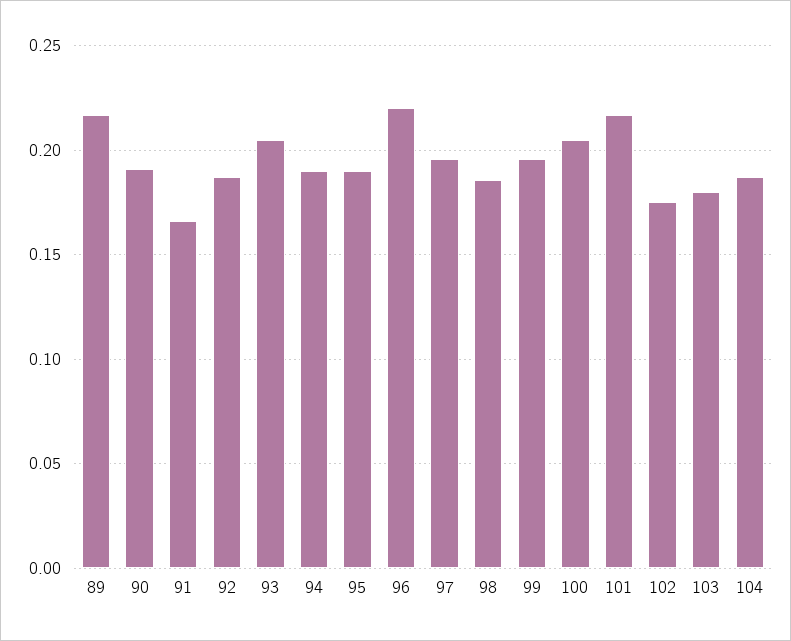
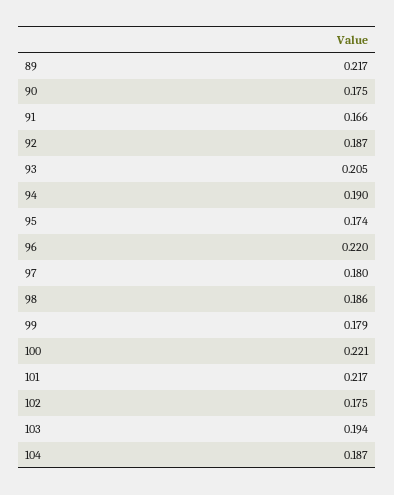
  {
    "89": 0.217,
-   "90": 0.19,
+   "90": 0.175,
    "91": 0.166,
    "92": 0.187,
    "93": 0.205,
    "94": 0.19,
-   "95": 0.19,
+   "95": 0.174,
    "96": 0.22,
-   "97": 0.195,
+   "97": 0.18,
    "98": 0.186,
-   "99": 0.195,
+   "99": 0.179,
-   "100": 0.205,
+   "100": 0.221,
    "101": 0.217,
    "102": 0.175,
-   "103": 0.18,
+   "103": 0.194,
    "104": 0.187
  }

